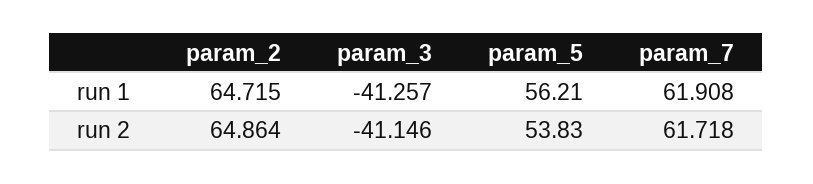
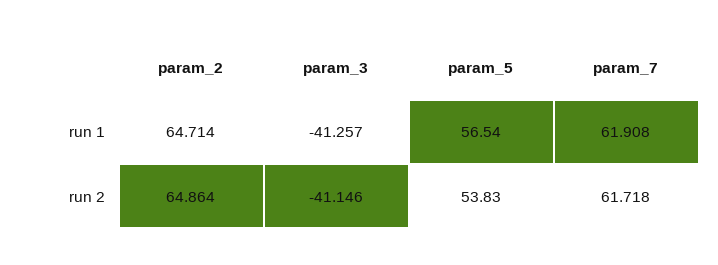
  {
    "param_2": {
-     "run 1": 64.715,
+     "run 1": 64.714,
      "run 2": 64.864
    },
    "param_3": {
      "run 1": -41.257,
      "run 2": -41.146
    },
    "param_5": {
-     "run 1": 56.21,
+     "run 1": 56.54,
      "run 2": 53.83
    },
    "param_7": {
      "run 1": 61.908,
      "run 2": 61.718
    }
  }

